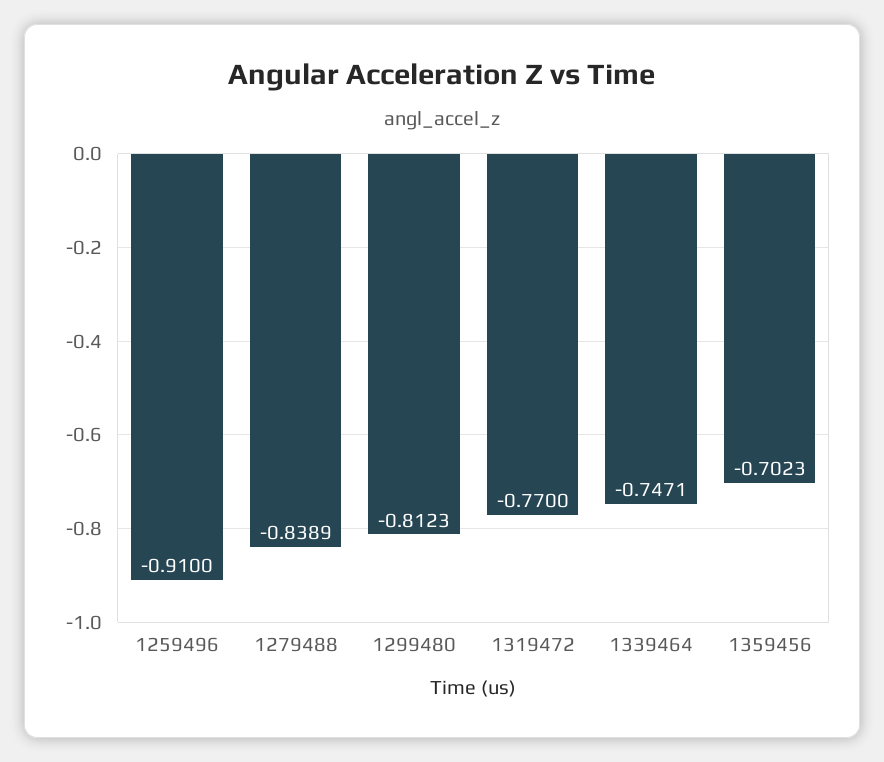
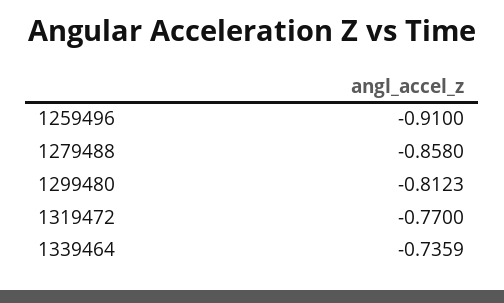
  {
    "1259496": -0.91,
-   "1279488": -0.8389,
+   "1279488": -0.858,
    "1299480": -0.8123,
    "1319472": -0.77,
-   "1339464": -0.7471,
+   "1339464": -0.7359
-   "1359456": -0.7023
  }

